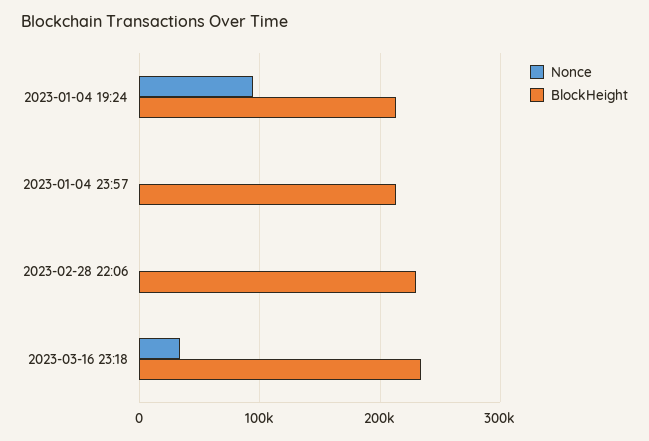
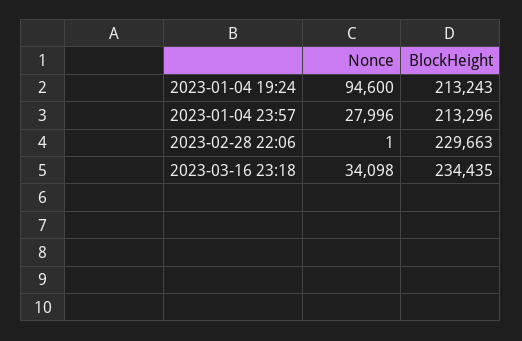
  {
    "Nonce": {
      "2023-01-04 19:24": 94600,
-     "2023-01-04 23:57": 0,
+     "2023-01-04 23:57": 27996,
      "2023-02-28 22:06": 1,
      "2023-03-16 23:18": 34098
    },
    "BlockHeight": {
      "2023-01-04 19:24": 213243,
      "2023-01-04 23:57": 213296,
      "2023-02-28 22:06": 229663,
      "2023-03-16 23:18": 234435
    }
  }

